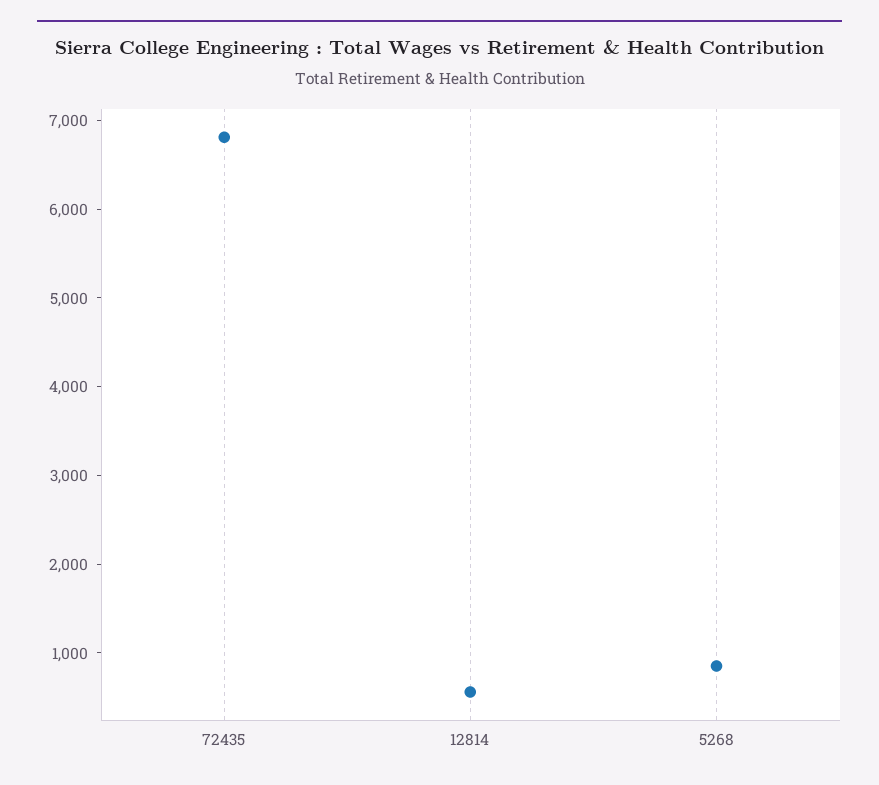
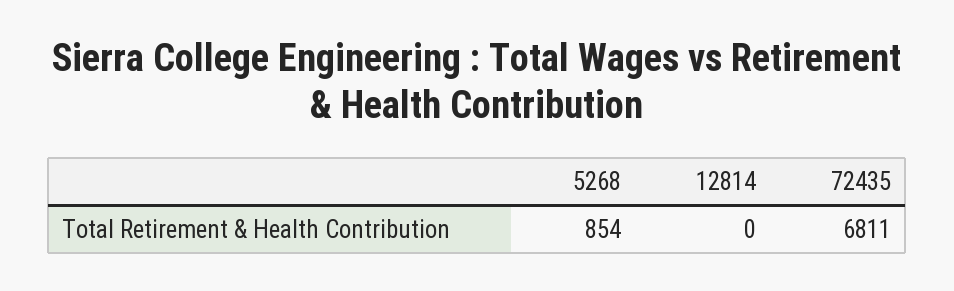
  {
    "72435": 6811,
-   "12814": 600,
+   "12814": 0,
    "5268": 854
  }

